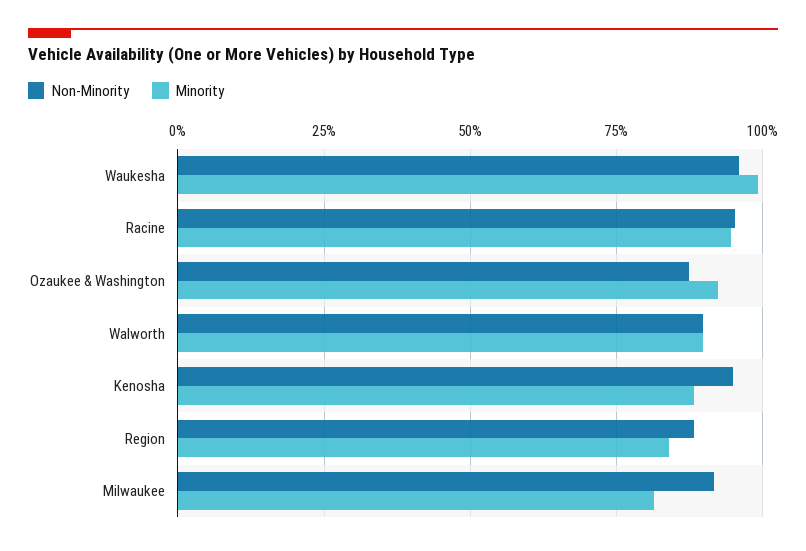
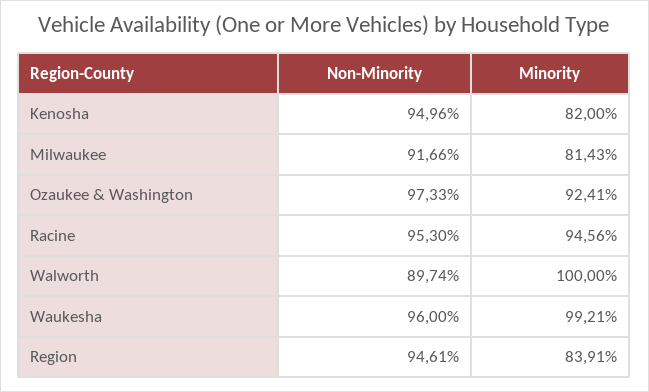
  {
    "Non-Minority": {
      "Waukesha": 96,
      "Racine": 95.3,
-     "Ozaukee & Washington": 87.5,
+     "Ozaukee & Washington": 97.33,
      "Walworth": 89.74,
      "Kenosha": 94.96,
-     "Region": 87.5,
+     "Region": 94.61,
      "Milwaukee": 91.66
    },
    "Minority": {
      "Waukesha": 99.21,
      "Racine": 94.56,
      "Ozaukee & Washington": 92.41,
-     "Walworth": 90,
+     "Walworth": 100,
-     "Kenosha": 87.5,
+     "Kenosha": 82,
      "Region": 83.91,
      "Milwaukee": 81.43
    }
  }

